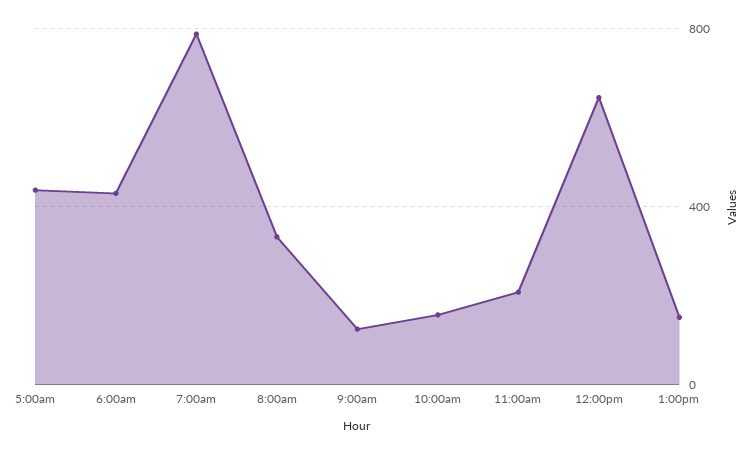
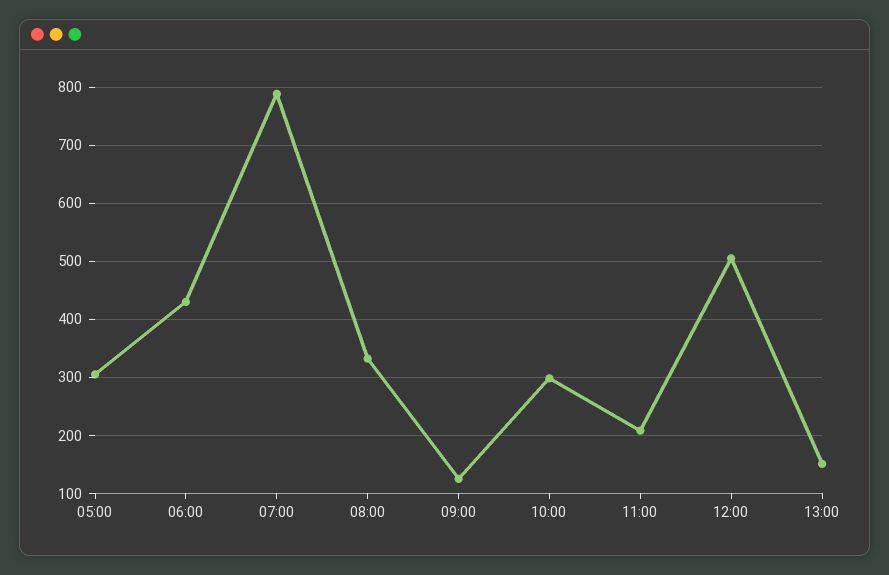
  {
-   "5:00am": 450,
+   "5:00am": 300,
    "6:00am": 440,
    "7:00am": 780,
    "8:00am": 340,
    "9:00am": 120,
-   "10:00am": 150,
+   "10:00am": 300,
    "11:00am": 200,
-   "12:00pm": 650,
+   "12:00pm": 500,
    "1:00pm": 160
  }

